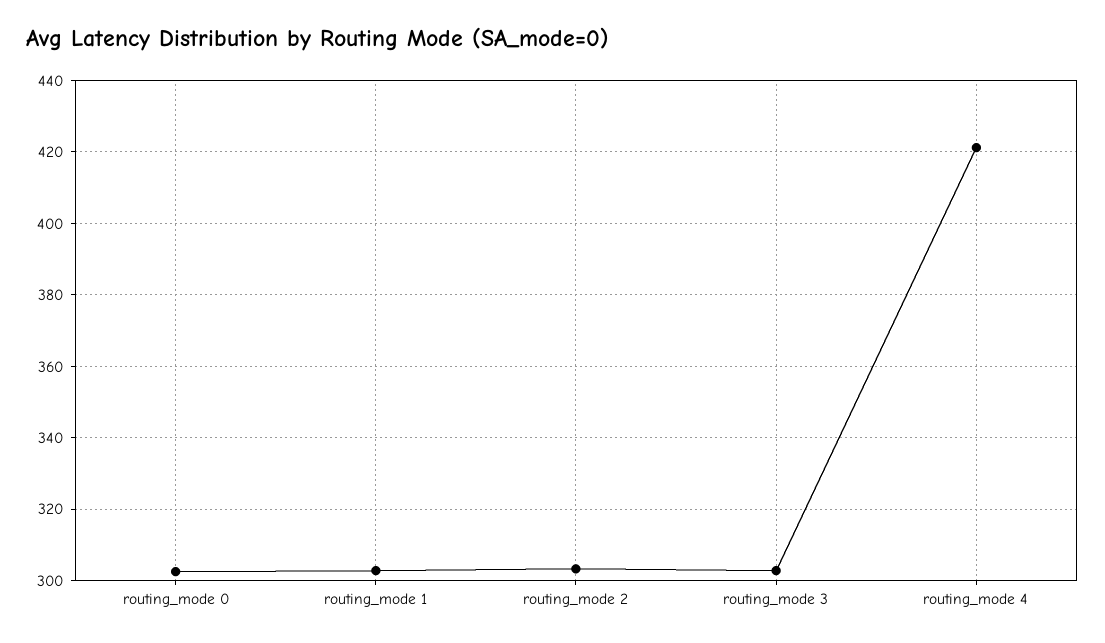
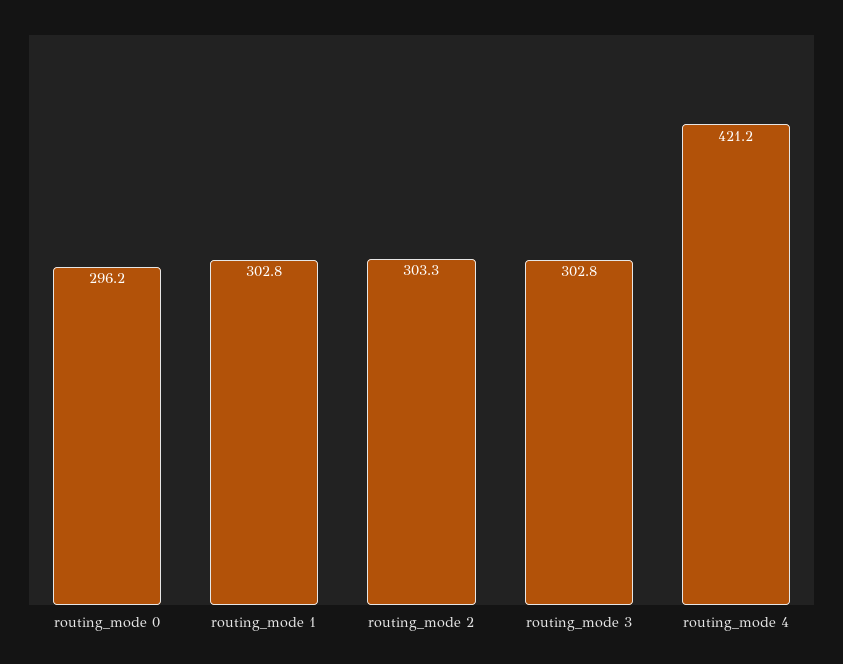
  {
-   "routing_mode 0": 302,
+   "routing_mode 0": 296.2,
    "routing_mode 1": 302.8,
    "routing_mode 2": 303.3,
    "routing_mode 3": 302.8,
    "routing_mode 4": 421.2
  }

